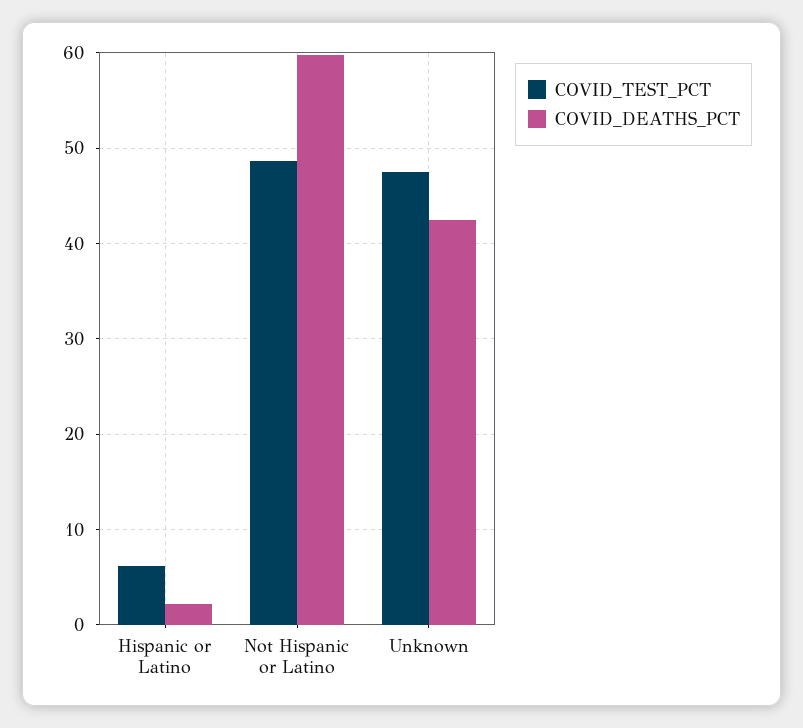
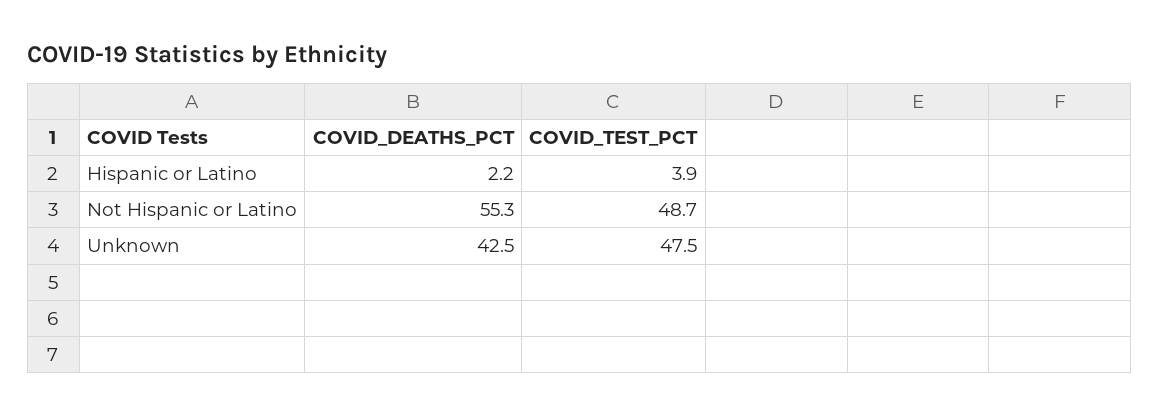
  {
    "COVID_TEST_PCT": {
-     "Hispanic or Latino": 6,
+     "Hispanic or Latino": 3.9,
      "Not Hispanic or Latino": 48.7,
      "Unknown": 47.5
    },
    "COVID_DEATHS_PCT": {
      "Hispanic or Latino": 2.2,
-     "Not Hispanic or Latino": 60,
+     "Not Hispanic or Latino": 55.3,
      "Unknown": 42.5
    }
  }

